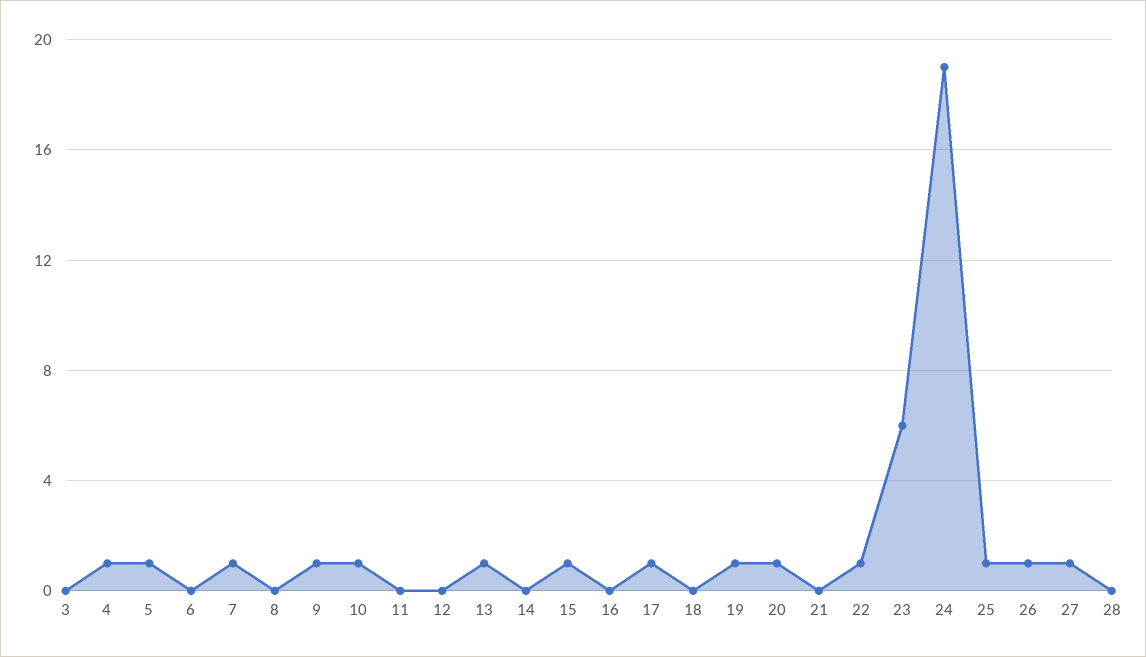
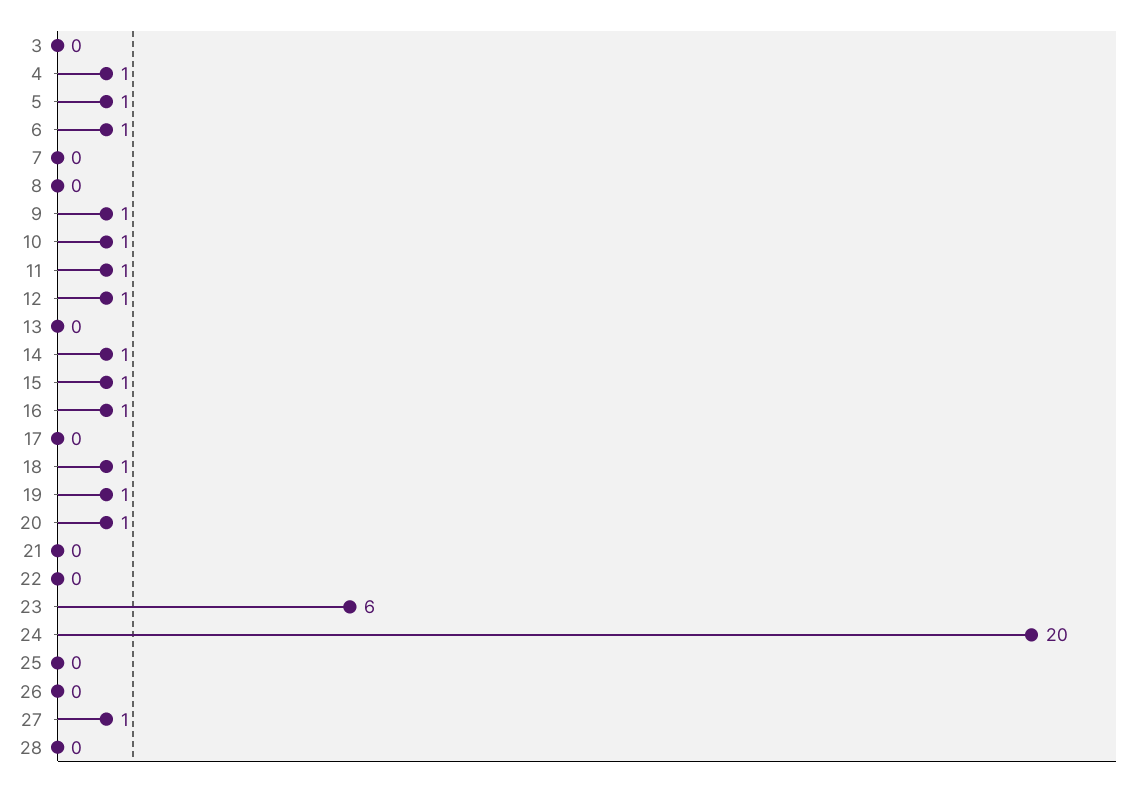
  {
    "3": 0,
    "4": 1,
    "5": 1,
-   "6": 0,
+   "6": 1,
-   "7": 1,
+   "7": 0,
    "8": 0,
    "9": 1,
    "10": 1,
-   "11": 0,
+   "11": 1,
-   "12": 0,
+   "12": 1,
-   "13": 1,
+   "13": 0,
-   "14": 0,
+   "14": 1,
    "15": 1,
-   "16": 0,
+   "16": 1,
-   "17": 1,
+   "17": 0,
-   "18": 0,
+   "18": 1,
    "19": 1,
    "20": 1,
    "21": 0,
-   "22": 1,
+   "22": 0,
    "23": 6,
-   "24": 19,
+   "24": 20,
-   "25": 1,
+   "25": 0,
-   "26": 1,
+   "26": 0,
    "27": 1,
    "28": 0
  }

